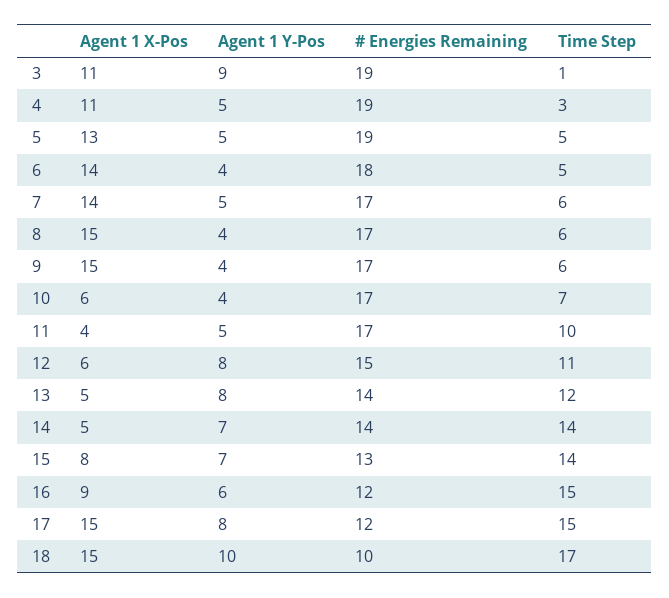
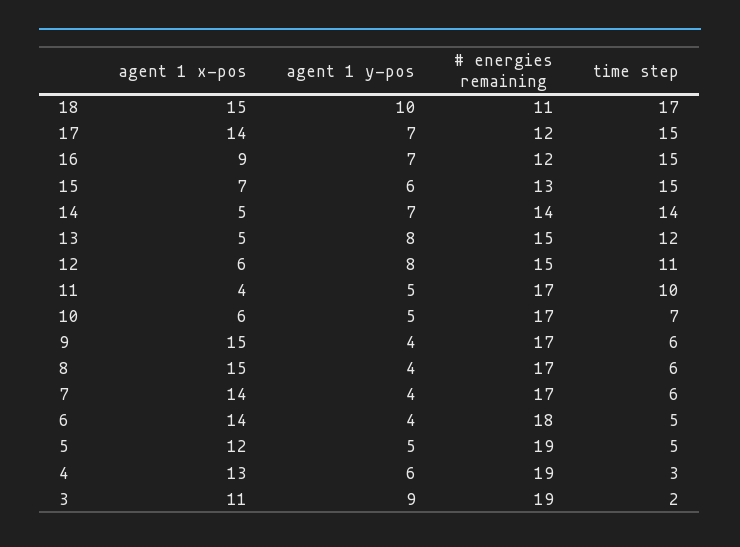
  {
    "Agent 1 X-Pos": {
      "3": 11,
-     "4": 11,
+     "4": 13,
-     "5": 13,
+     "5": 12,
      "6": 14,
      "7": 14,
      "8": 15,
      "9": 15,
      "10": 6,
      "11": 4,
      "12": 6,
      "13": 5,
      "14": 5,
-     "15": 8,
+     "15": 7,
      "16": 9,
-     "17": 15,
+     "17": 14,
      "18": 15
    },
    "Agent 1 Y-Pos": {
      "3": 9,
-     "4": 5,
+     "4": 6,
      "5": 5,
      "6": 4,
-     "7": 5,
+     "7": 4,
      "8": 4,
      "9": 4,
-     "10": 4,
+     "10": 5,
      "11": 5,
      "12": 8,
      "13": 8,
      "14": 7,
-     "15": 7,
+     "15": 6,
-     "16": 6,
+     "16": 7,
-     "17": 8,
+     "17": 7,
      "18": 10
    },
    "# Energies Remaining": {
      "3": 19,
      "4": 19,
      "5": 19,
      "6": 18,
      "7": 17,
      "8": 17,
      "9": 17,
      "10": 17,
      "11": 17,
      "12": 15,
-     "13": 14,
+     "13": 15,
      "14": 14,
      "15": 13,
      "16": 12,
      "17": 12,
-     "18": 10
+     "18": 11
    },
    "Time Step": {
-     "3": 1,
+     "3": 2,
      "4": 3,
      "5": 5,
      "6": 5,
      "7": 6,
      "8": 6,
      "9": 6,
      "10": 7,
      "11": 10,
      "12": 11,
      "13": 12,
      "14": 14,
-     "15": 14,
+     "15": 15,
      "16": 15,
      "17": 15,
      "18": 17
    }
  }

